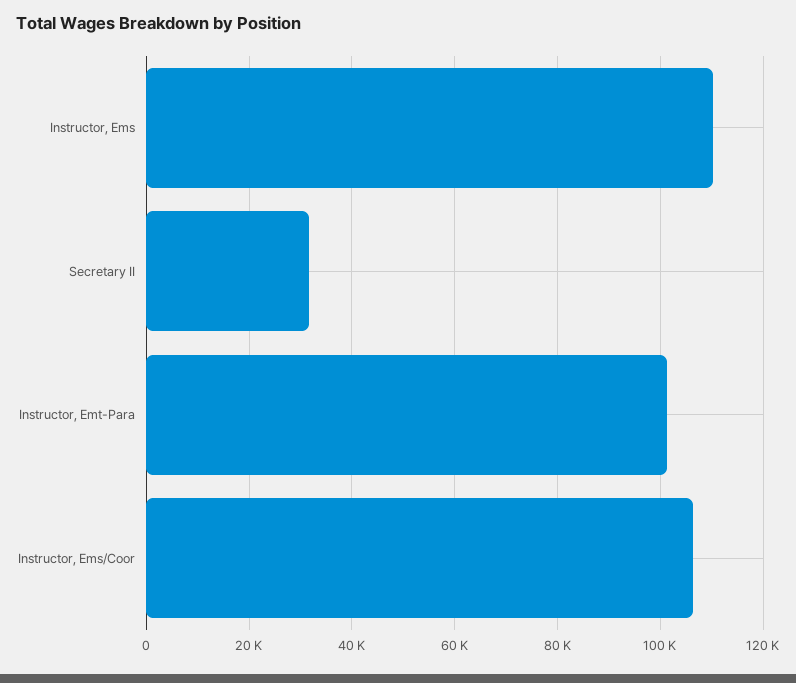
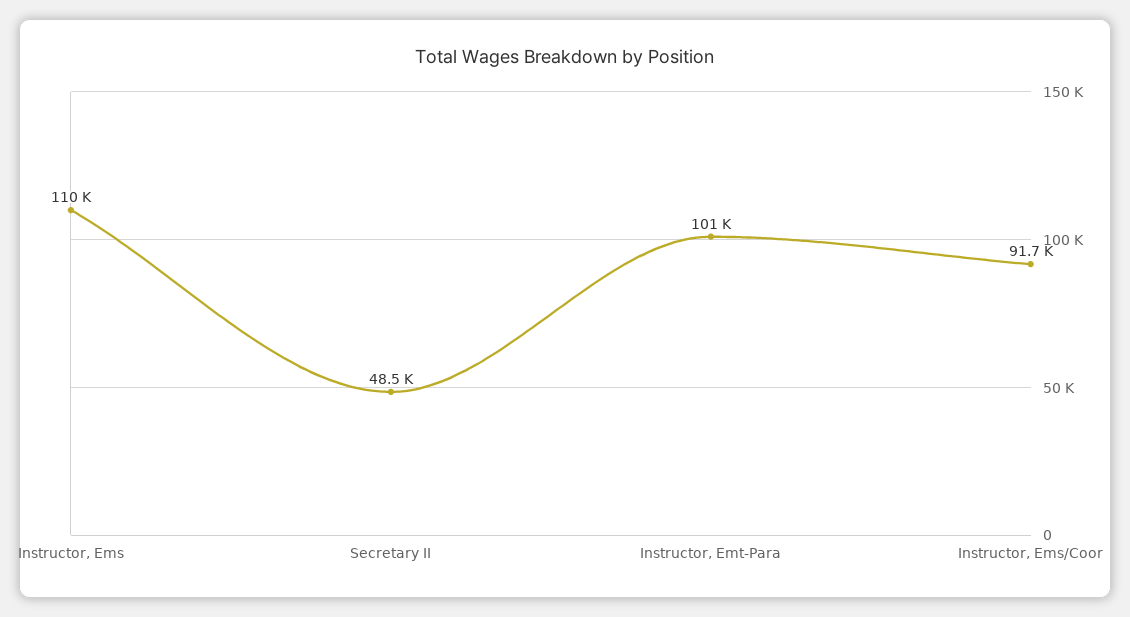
  {
    "Instructor, Ems": 110000,
-   "Secretary II": 32000,
+   "Secretary II": 48500,
    "Instructor, Emt-Para": 101000,
-   "Instructor, Ems/Coor": 106000
+   "Instructor, Ems/Coor": 91700
  }

